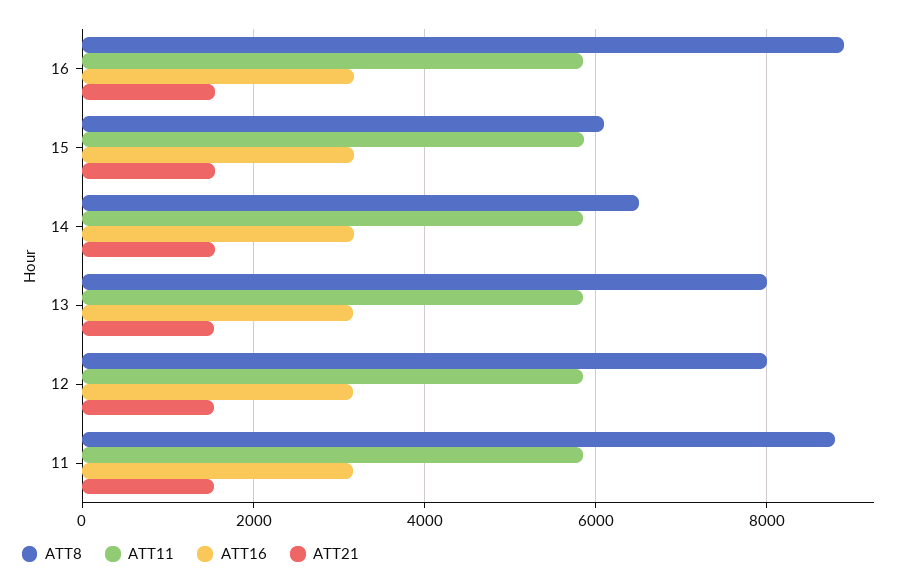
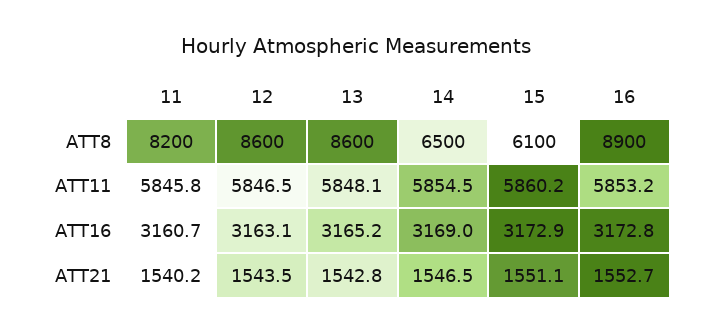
  {
    "ATT8": {
      "16": 8900,
      "15": 6100,
      "14": 6500,
-     "13": 8000,
+     "13": 8600,
-     "12": 8000,
+     "12": 8600,
-     "11": 8800
+     "11": 8200
    },
    "ATT11": {
      "16": 5853.2,
      "15": 5860.2,
      "14": 5854.5,
      "13": 5848.1,
      "12": 5846.5,
      "11": 5845.8
    },
    "ATT16": {
      "16": 3172.8,
      "15": 3172.9,
      "14": 3169,
      "13": 3165.2,
      "12": 3163.1,
      "11": 3160.7
    },
    "ATT21": {
      "16": 1552.7,
      "15": 1551.1,
      "14": 1546.5,
      "13": 1542.8,
      "12": 1543.5,
      "11": 1540.2
    }
  }

